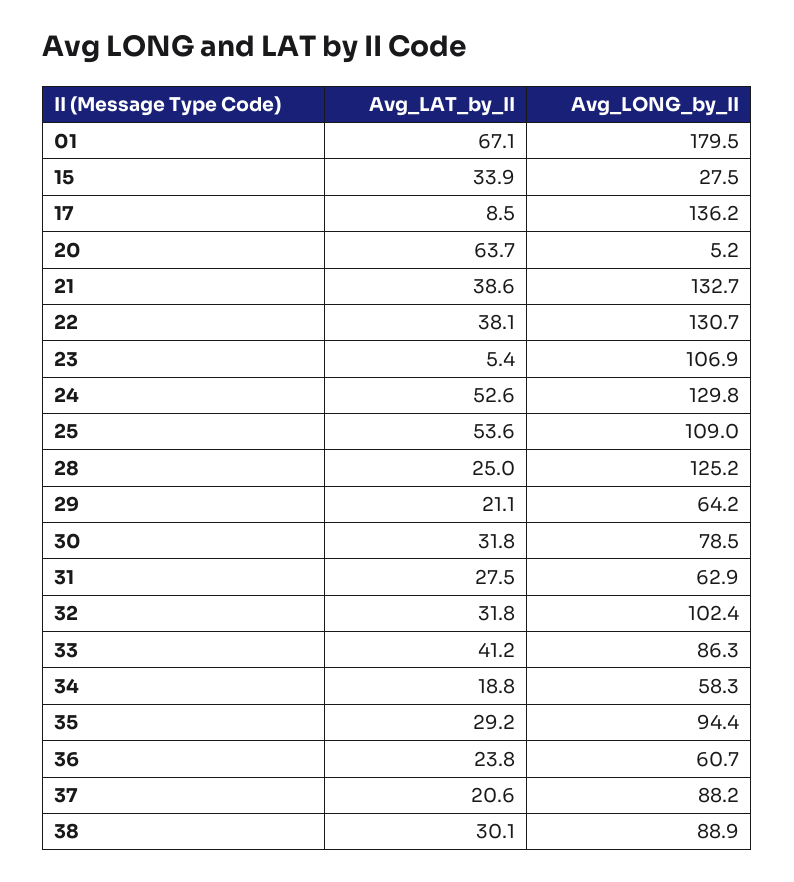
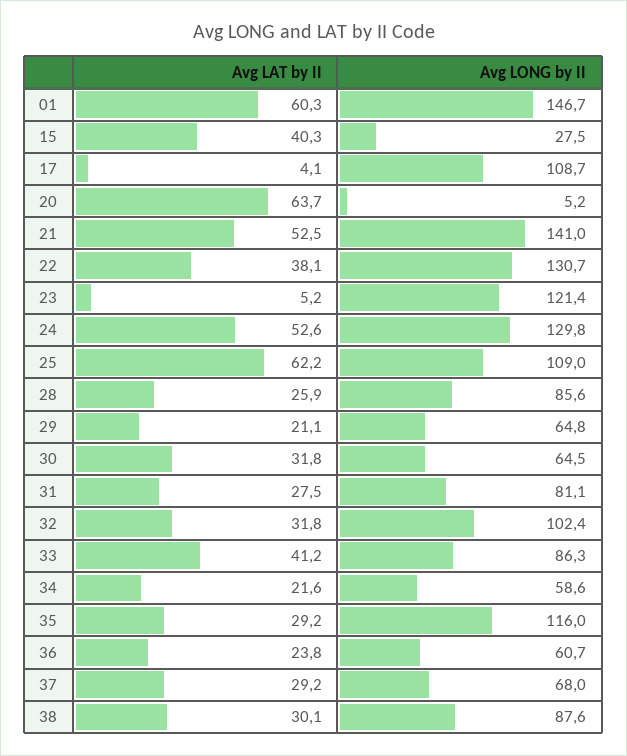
  {
    "Avg_LAT_by_II": {
-     "01": 67.1,
+     "01": 60.3,
-     "15": 33.9,
+     "15": 40.3,
-     "17": 8.5,
+     "17": 4.1,
      "20": 63.7,
-     "21": 38.6,
+     "21": 52.5,
      "22": 38.1,
-     "23": 5.4,
+     "23": 5.2,
      "24": 52.6,
-     "25": 53.6,
+     "25": 62.2,
-     "28": 25,
+     "28": 25.9,
      "29": 21.1,
      "30": 31.8,
      "31": 27.5,
      "32": 31.8,
      "33": 41.2,
-     "34": 18.8,
+     "34": 21.6,
      "35": 29.2,
      "36": 23.8,
-     "37": 20.6,
+     "37": 29.2,
      "38": 30.1
    },
    "Avg_LONG_by_II": {
-     "01": 179.5,
+     "01": 146.7,
      "15": 27.5,
-     "17": 136.2,
+     "17": 108.7,
      "20": 5.2,
-     "21": 132.7,
+     "21": 141,
      "22": 130.7,
-     "23": 106.9,
+     "23": 121.4,
      "24": 129.8,
      "25": 109,
-     "28": 125.2,
+     "28": 85.6,
-     "29": 64.2,
+     "29": 64.8,
-     "30": 78.5,
+     "30": 64.5,
-     "31": 62.9,
+     "31": 81.1,
      "32": 102.4,
      "33": 86.3,
-     "34": 58.3,
+     "34": 58.6,
-     "35": 94.4,
+     "35": 116,
      "36": 60.7,
-     "37": 88.2,
+     "37": 68,
-     "38": 88.9
+     "38": 87.6
    }
  }

